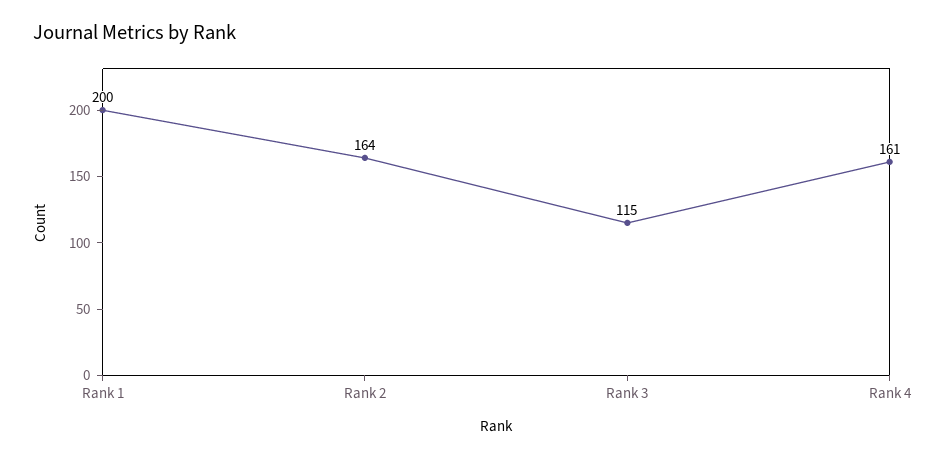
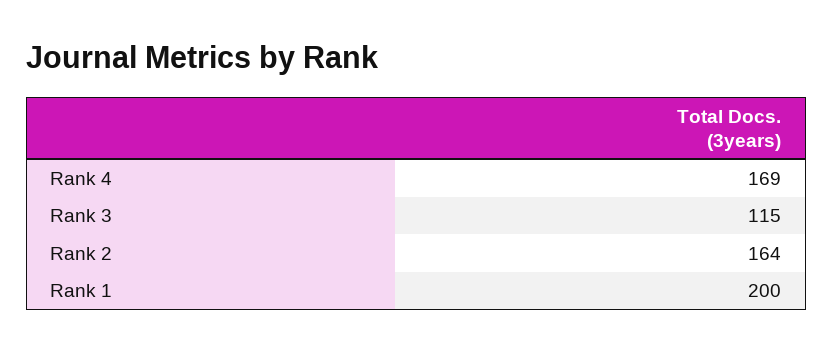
  {
    "Rank 1": 200,
    "Rank 2": 164,
    "Rank 3": 115,
-   "Rank 4": 161
+   "Rank 4": 169
  }

